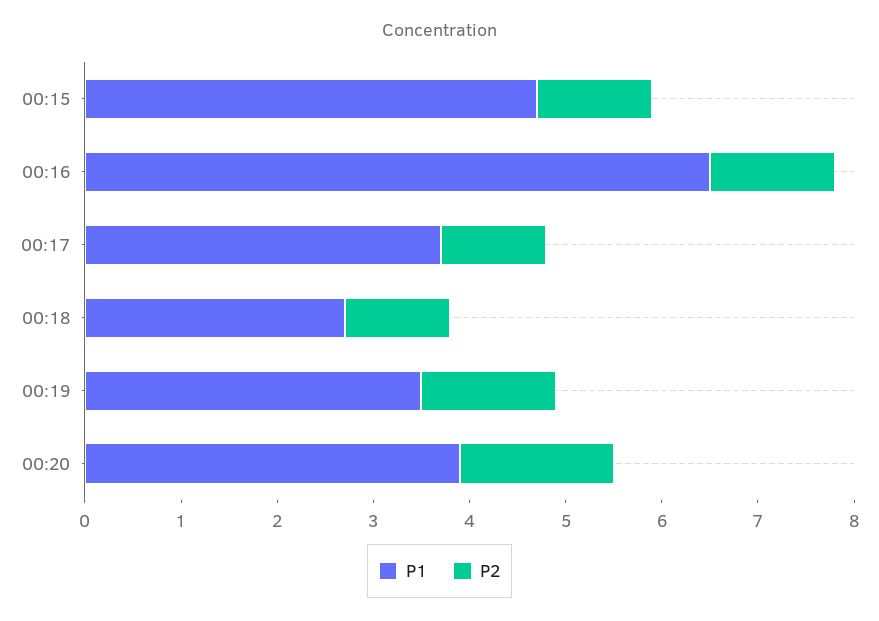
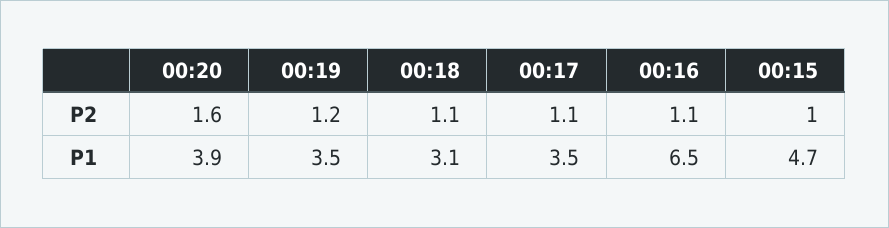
  {
    "P1": {
      "00:15": 4.7,
      "00:16": 6.5,
-     "00:17": 3.7,
+     "00:17": 3.5,
-     "00:18": 2.7,
+     "00:18": 3.1,
      "00:19": 3.5,
      "00:20": 3.9
    },
    "P2": {
-     "00:15": 1.2,
+     "00:15": 1,
-     "00:16": 1.3,
+     "00:16": 1.1,
      "00:17": 1.1,
      "00:18": 1.1,
-     "00:19": 1.4,
+     "00:19": 1.2,
      "00:20": 1.6
    }
  }

